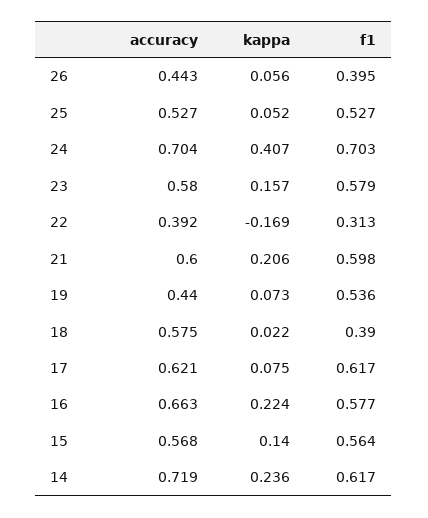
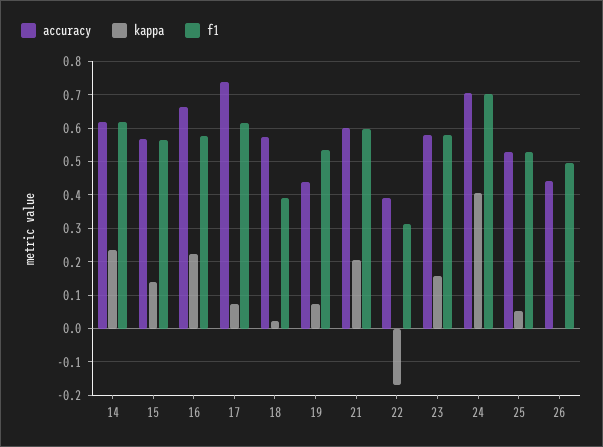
  {
    "accuracy": {
      "26": 0.443,
      "25": 0.527,
      "24": 0.704,
      "23": 0.58,
      "22": 0.392,
      "21": 0.6,
      "19": 0.44,
      "18": 0.575,
-     "17": 0.621,
+     "17": 0.74,
      "16": 0.663,
      "15": 0.568,
-     "14": 0.719
+     "14": 0.62
    },
    "kappa": {
-     "26": 0.056,
+     "26": 0,
      "25": 0.052,
      "24": 0.407,
      "23": 0.157,
      "22": -0.169,
      "21": 0.206,
      "19": 0.073,
      "18": 0.022,
      "17": 0.075,
      "16": 0.224,
      "15": 0.14,
      "14": 0.236
    },
    "f1": {
-     "26": 0.395,
+     "26": 0.5,
      "25": 0.527,
      "24": 0.703,
      "23": 0.579,
      "22": 0.313,
      "21": 0.598,
      "19": 0.536,
      "18": 0.39,
      "17": 0.617,
      "16": 0.577,
      "15": 0.564,
      "14": 0.617
    }
  }

